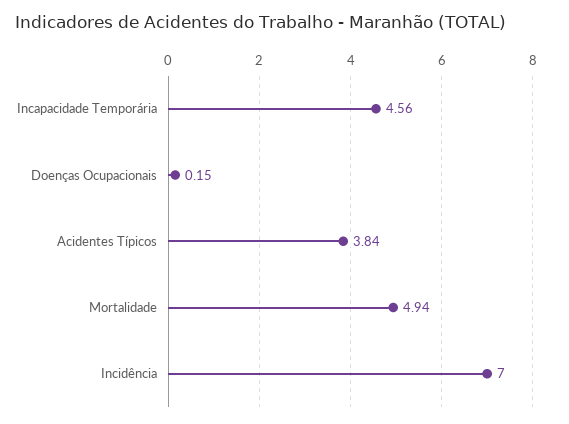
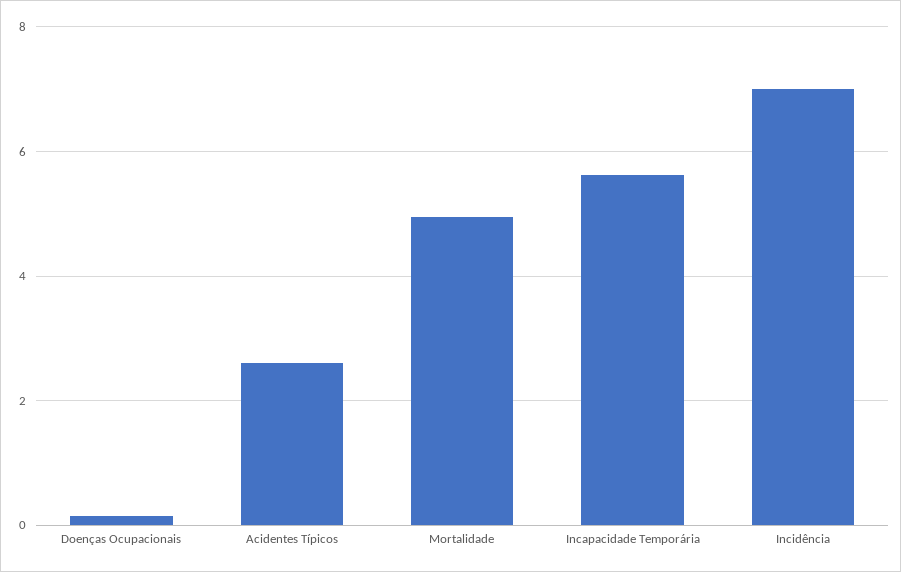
  {
-   "Incapacidade Temporária": 4.56,
+   "Incapacidade Temporária": 5.6,
    "Doenças Ocupacionais": 0.15,
-   "Acidentes Típicos": 3.84,
+   "Acidentes Típicos": 2.6,
    "Mortalidade": 4.94,
    "Incidência": 7
  }

